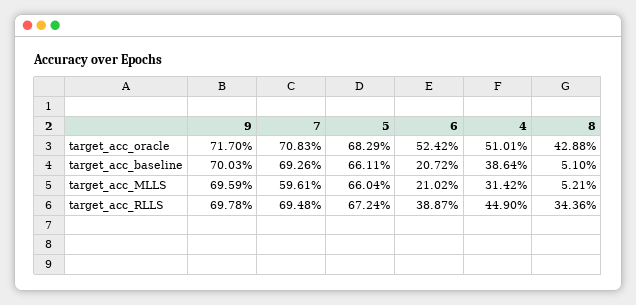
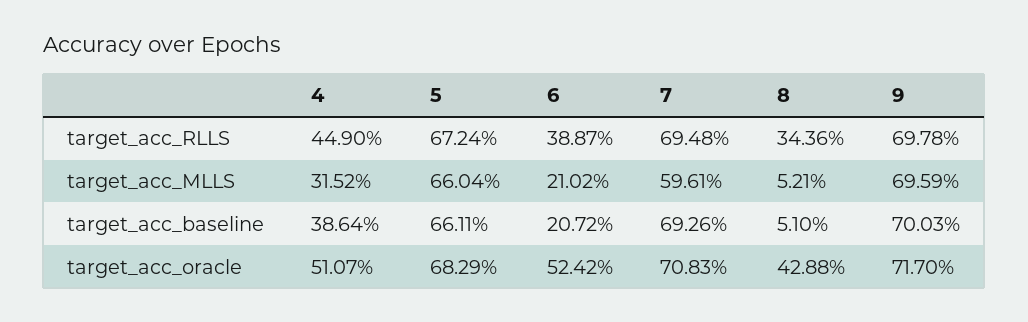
  {
    "9": {
      "target_acc_oracle": 71.7,
      "target_acc_baseline": 70.03,
      "target_acc_MLLS": 69.59,
      "target_acc_RLLS": 69.78
    },
    "7": {
      "target_acc_oracle": 70.83,
      "target_acc_baseline": 69.26,
      "target_acc_MLLS": 59.61,
      "target_acc_RLLS": 69.48
    },
    "5": {
      "target_acc_oracle": 68.29,
      "target_acc_baseline": 66.11,
      "target_acc_MLLS": 66.04,
      "target_acc_RLLS": 67.24
    },
    "6": {
      "target_acc_oracle": 52.42,
      "target_acc_baseline": 20.72,
      "target_acc_MLLS": 21.02,
      "target_acc_RLLS": 38.87
    },
    "4": {
-     "target_acc_oracle": 51.01,
+     "target_acc_oracle": 51.07,
      "target_acc_baseline": 38.64,
-     "target_acc_MLLS": 31.42,
+     "target_acc_MLLS": 31.52,
      "target_acc_RLLS": 44.9
    },
    "8": {
      "target_acc_oracle": 42.88,
      "target_acc_baseline": 5.1,
      "target_acc_MLLS": 5.21,
      "target_acc_RLLS": 34.36
    }
  }

